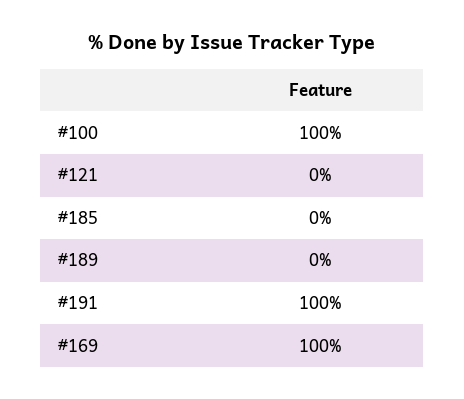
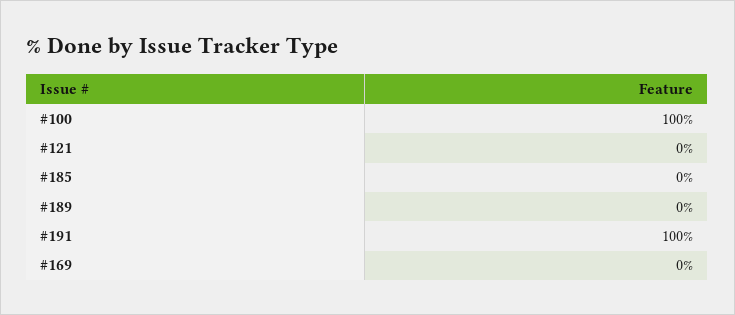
  {
    "#100": 100,
    "#121": 0,
    "#185": 0,
    "#189": 0,
    "#191": 100,
-   "#169": 100
+   "#169": 0
  }

